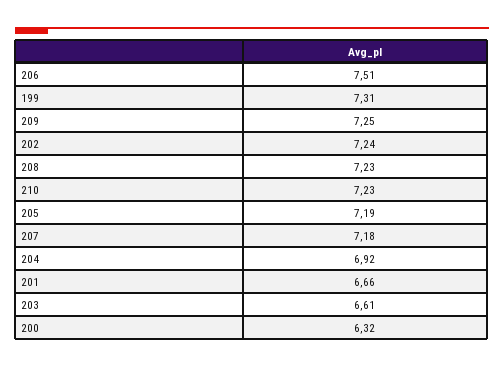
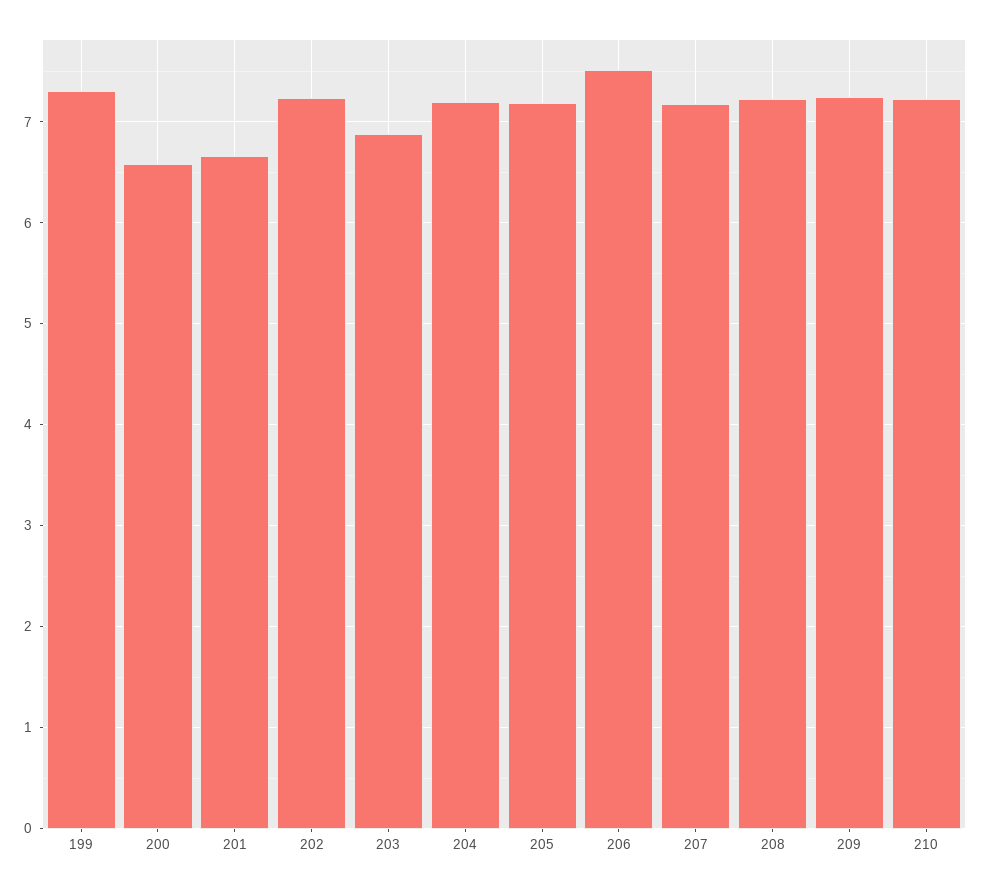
  {
    "206": 7.51,
    "199": 7.31,
    "209": 7.25,
    "202": 7.24,
    "208": 7.23,
    "210": 7.23,
    "205": 7.19,
    "207": 7.18,
-   "204": 6.92,
+   "204": 7.2,
    "201": 6.66,
-   "203": 6.61,
+   "203": 6.9,
-   "200": 6.32
+   "200": 6.6
  }

